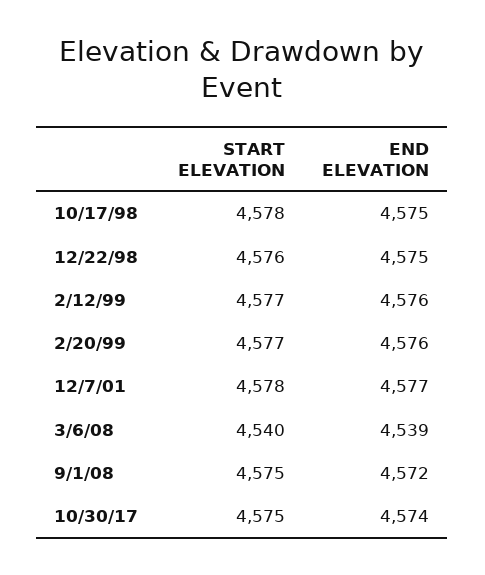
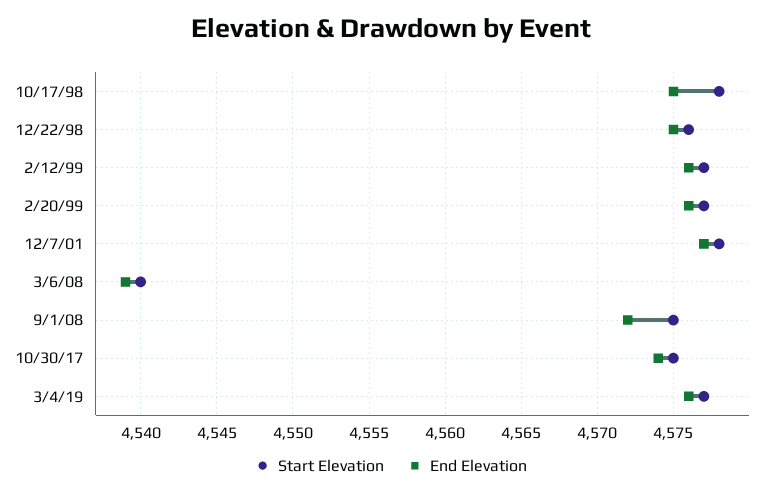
  {
    "START ELEVATION": {
      "10/17/98": 4578,
      "12/22/98": 4576,
      "2/12/99": 4577,
      "2/20/99": 4577,
      "12/7/01": 4578,
      "3/6/08": 4540,
      "9/1/08": 4575,
-     "10/30/17": 4575
+     "10/30/17": 4575,
+     "3/4/19": 4577
    },
    "END ELEVATION": {
      "10/17/98": 4575,
      "12/22/98": 4575,
      "2/12/99": 4576,
      "2/20/99": 4576,
      "12/7/01": 4577,
      "3/6/08": 4539,
      "9/1/08": 4572,
-     "10/30/17": 4574
+     "10/30/17": 4574,
+     "3/4/19": 4576
    }
  }

